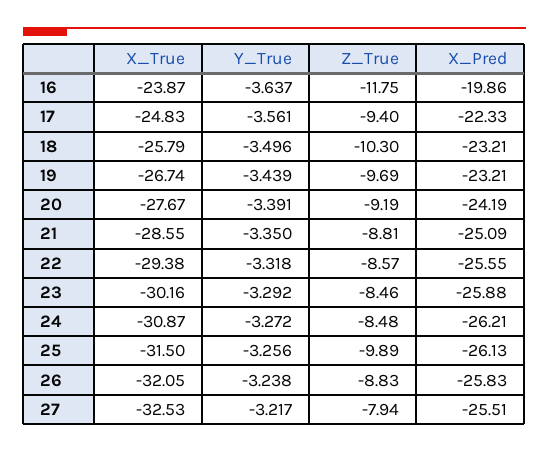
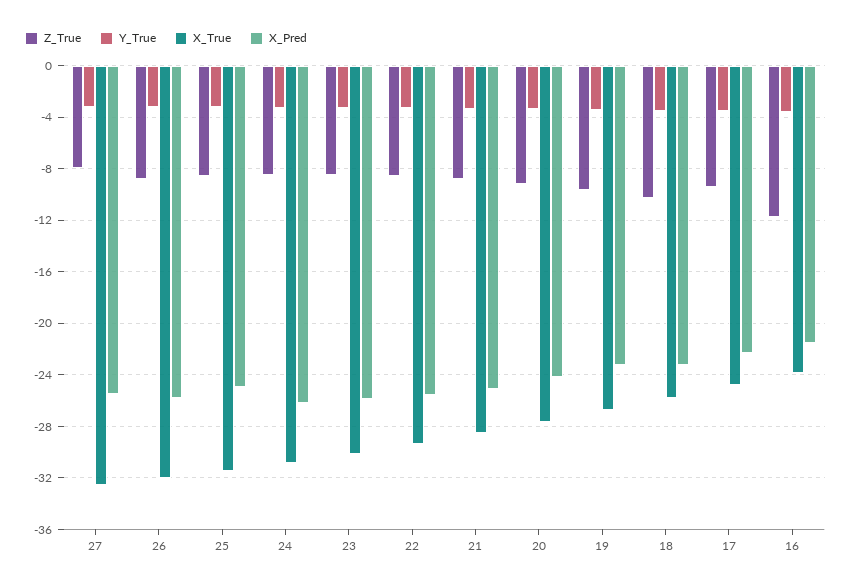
  {
    "X_True": {
      "16": -23.87,
      "17": -24.83,
      "18": -25.79,
      "19": -26.74,
      "20": -27.67,
      "21": -28.55,
      "22": -29.38,
      "23": -30.16,
      "24": -30.87,
      "25": -31.5,
      "26": -32.05,
      "27": -32.53
    },
    "Y_True": {
      "16": -3.637,
      "17": -3.561,
      "18": -3.496,
      "19": -3.439,
      "20": -3.391,
      "21": -3.35,
      "22": -3.318,
      "23": -3.292,
      "24": -3.272,
      "25": -3.256,
      "26": -3.238,
      "27": -3.217
    },
    "Z_True": {
      "16": -11.75,
      "17": -9.4,
      "18": -10.3,
      "19": -9.69,
      "20": -9.19,
      "21": -8.81,
      "22": -8.57,
      "23": -8.46,
      "24": -8.48,
-     "25": -9.89,
+     "25": -8.5,
      "26": -8.83,
      "27": -7.94
    },
    "X_Pred": {
-     "16": -19.86,
+     "16": -21.5,
      "17": -22.33,
      "18": -23.21,
      "19": -23.21,
      "20": -24.19,
      "21": -25.09,
      "22": -25.55,
      "23": -25.88,
      "24": -26.21,
-     "25": -26.13,
+     "25": -25,
      "26": -25.83,
      "27": -25.51
    }
  }

